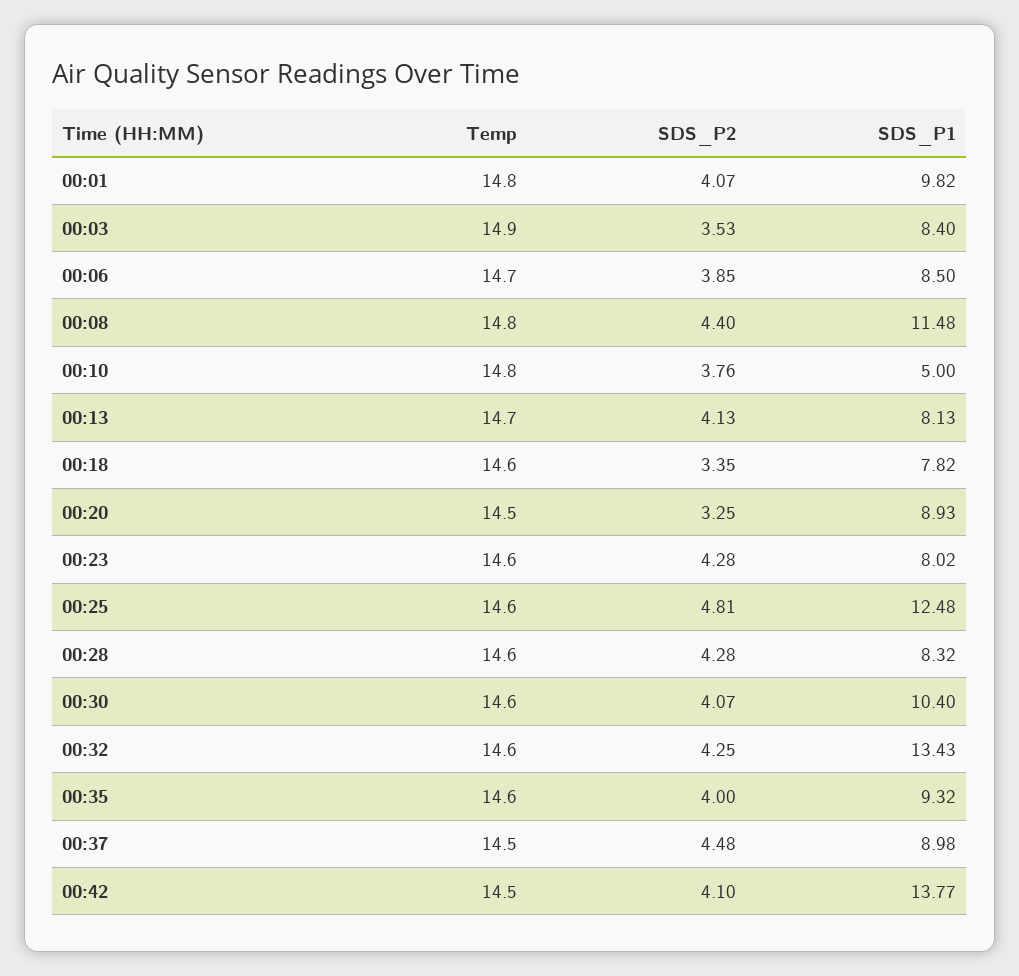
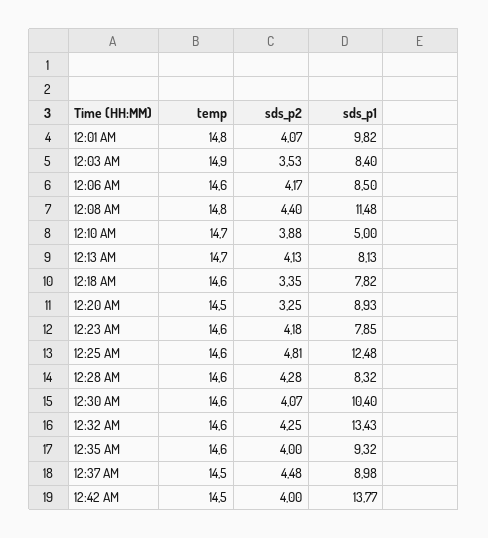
  {
    "Temp": {
      "00:01": 14.8,
      "00:03": 14.9,
-     "00:06": 14.7,
+     "00:06": 14.6,
      "00:08": 14.8,
-     "00:10": 14.8,
+     "00:10": 14.7,
      "00:13": 14.7,
      "00:18": 14.6,
      "00:20": 14.5,
      "00:23": 14.6,
      "00:25": 14.6,
      "00:28": 14.6,
      "00:30": 14.6,
      "00:32": 14.6,
      "00:35": 14.6,
      "00:37": 14.5,
      "00:42": 14.5
    },
    "SDS_P2": {
      "00:01": 4.07,
      "00:03": 3.53,
-     "00:06": 3.85,
+     "00:06": 4.17,
      "00:08": 4.4,
-     "00:10": 3.76,
+     "00:10": 3.88,
      "00:13": 4.13,
      "00:18": 3.35,
      "00:20": 3.25,
-     "00:23": 4.28,
+     "00:23": 4.18,
      "00:25": 4.81,
      "00:28": 4.28,
      "00:30": 4.07,
      "00:32": 4.25,
      "00:35": 4,
      "00:37": 4.48,
-     "00:42": 4.1
+     "00:42": 4
    },
    "SDS_P1": {
      "00:01": 9.82,
      "00:03": 8.4,
      "00:06": 8.5,
      "00:08": 11.48,
      "00:10": 5,
      "00:13": 8.13,
      "00:18": 7.82,
      "00:20": 8.93,
-     "00:23": 8.02,
+     "00:23": 7.85,
      "00:25": 12.48,
      "00:28": 8.32,
      "00:30": 10.4,
      "00:32": 13.43,
      "00:35": 9.32,
      "00:37": 8.98,
      "00:42": 13.77
    }
  }

